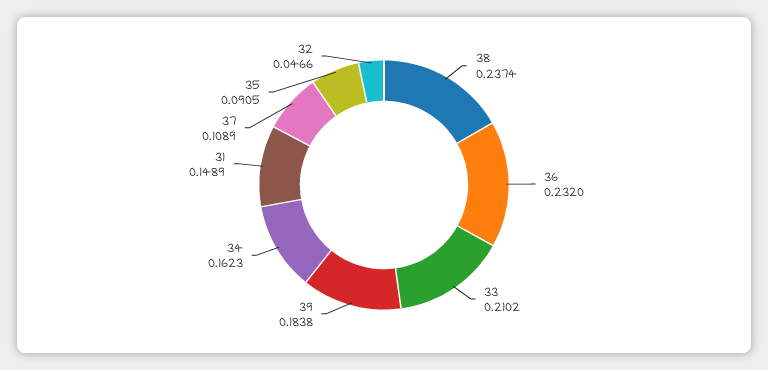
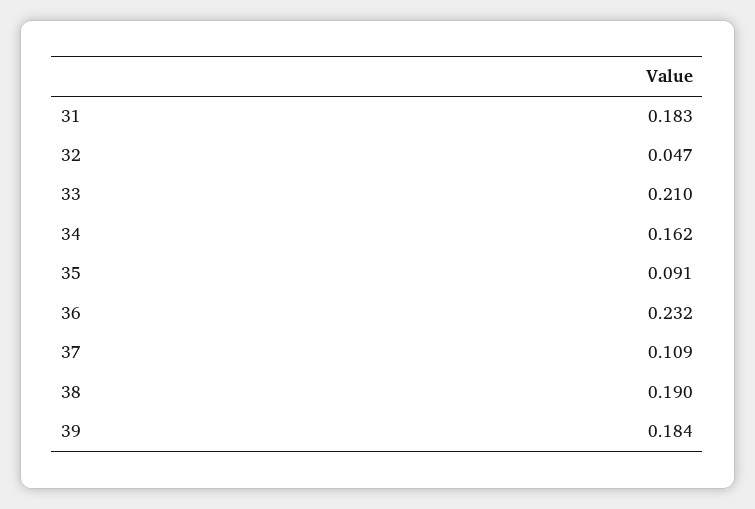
  {
-   "38": 0.2374,
+   "38": 0.19,
    "36": 0.232,
    "33": 0.2102,
    "39": 0.1838,
    "34": 0.1623,
-   "31": 0.1489,
+   "31": 0.183,
    "37": 0.1089,
    "35": 0.0905,
    "32": 0.0466
  }

